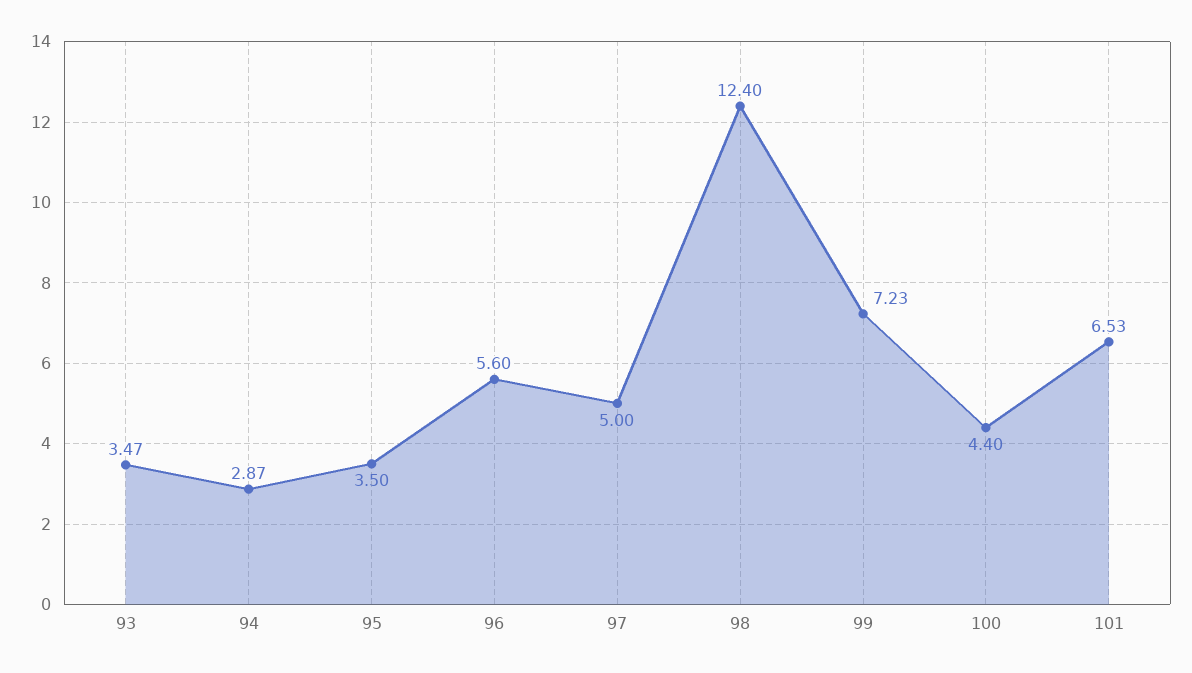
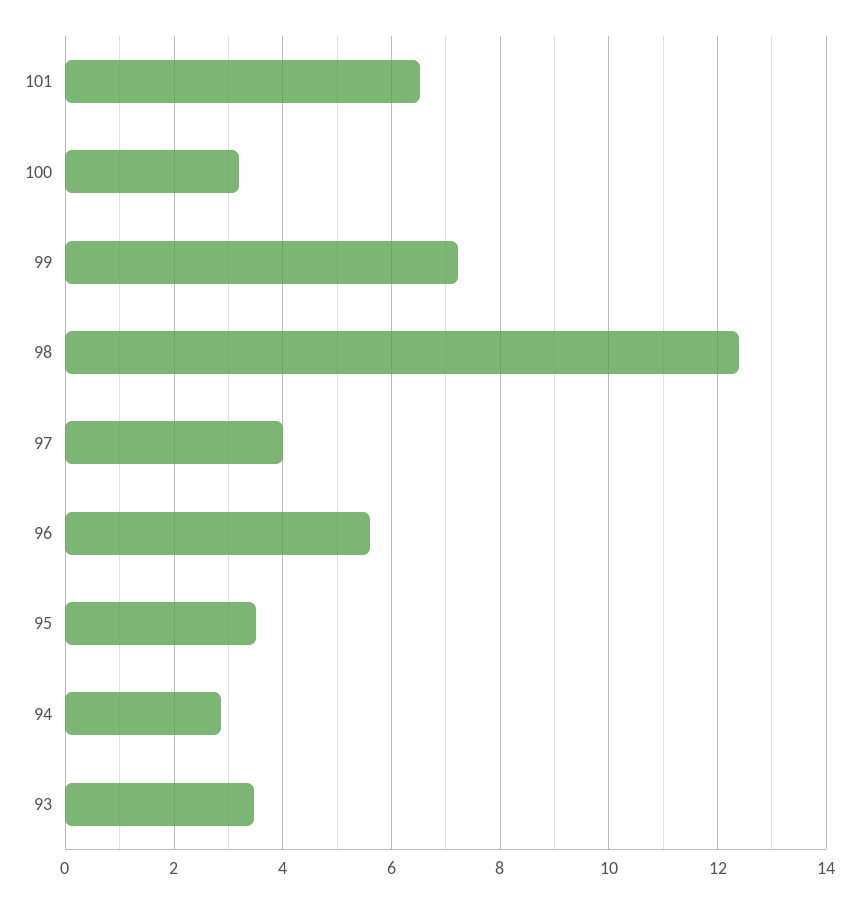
  {
    "93": 3.47,
    "94": 2.87,
    "95": 3.5,
    "96": 5.6,
-   "97": 5,
+   "97": 4,
    "98": 12.4,
    "99": 7.23,
-   "100": 4.4,
+   "100": 3.2,
    "101": 6.53
  }

